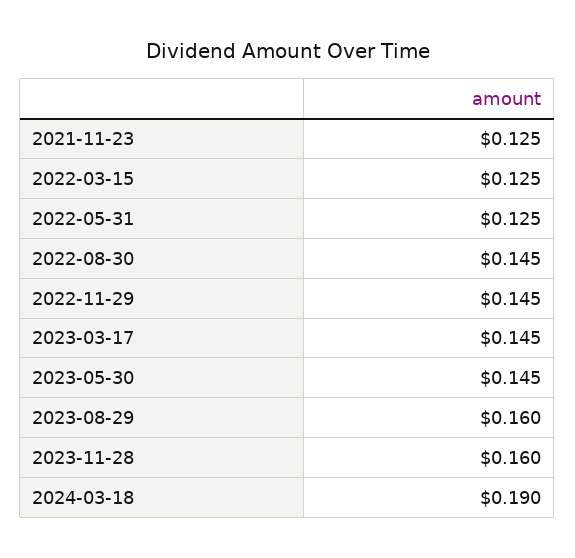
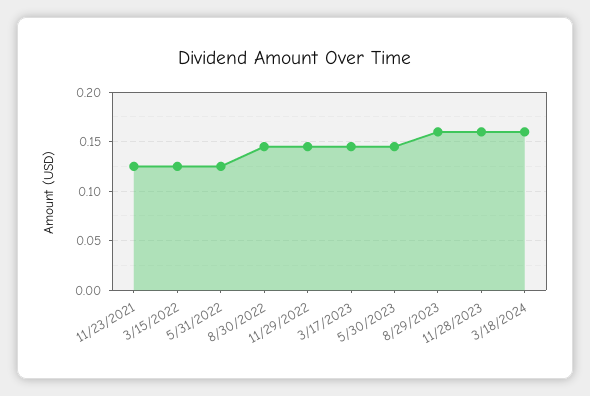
  {
    "2021-11-23": 0.125,
    "2022-03-15": 0.125,
    "2022-05-31": 0.125,
    "2022-08-30": 0.145,
    "2022-11-29": 0.145,
    "2023-03-17": 0.145,
    "2023-05-30": 0.145,
    "2023-08-29": 0.16,
    "2023-11-28": 0.16,
-   "2024-03-18": 0.19
+   "2024-03-18": 0.16
  }

